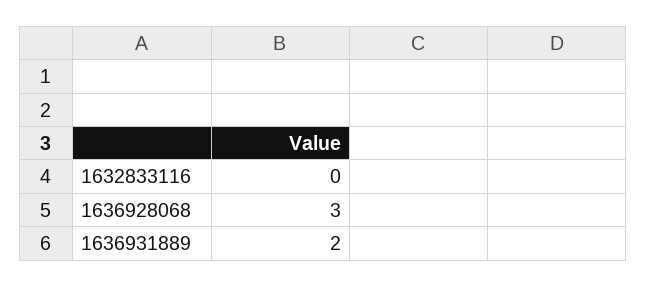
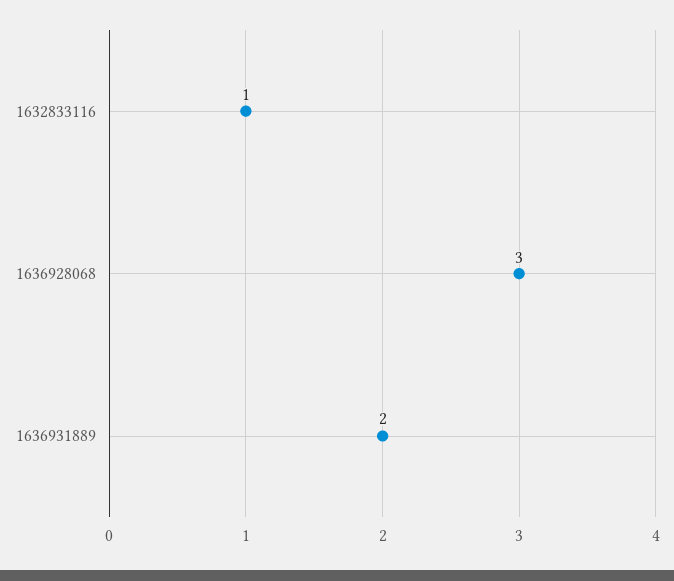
  {
-   "1632833116": 0,
+   "1632833116": 1,
    "1636928068": 3,
    "1636931889": 2
  }

